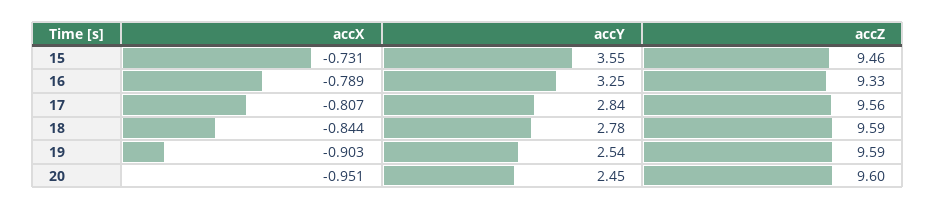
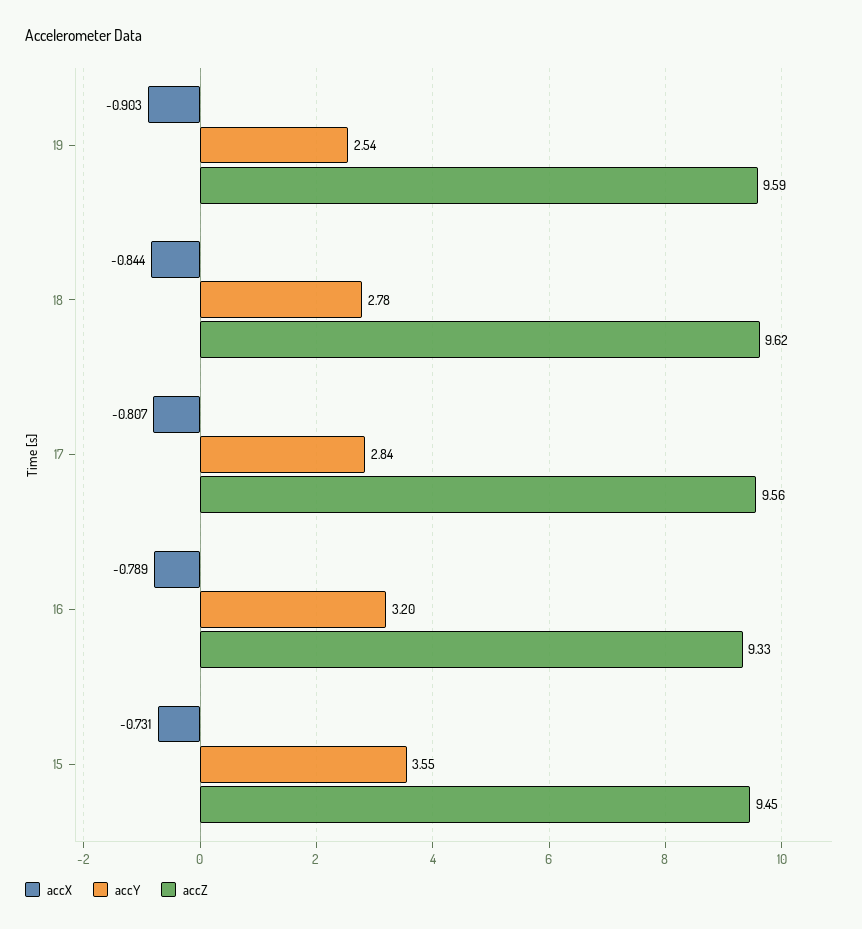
  {
    "accX": {
      "15": -0.731,
      "16": -0.789,
      "17": -0.807,
      "18": -0.844,
-     "19": -0.903,
+     "19": -0.903
-     "20": -0.951
    },
    "accY": {
      "15": 3.55,
-     "16": 3.25,
+     "16": 3.2,
      "17": 2.84,
      "18": 2.78,
-     "19": 2.54,
+     "19": 2.54
-     "20": 2.45
    },
    "accZ": {
-     "15": 9.46,
+     "15": 9.45,
      "16": 9.33,
      "17": 9.56,
-     "18": 9.59,
+     "18": 9.62,
-     "19": 9.59,
+     "19": 9.59
-     "20": 9.6
    }
  }

